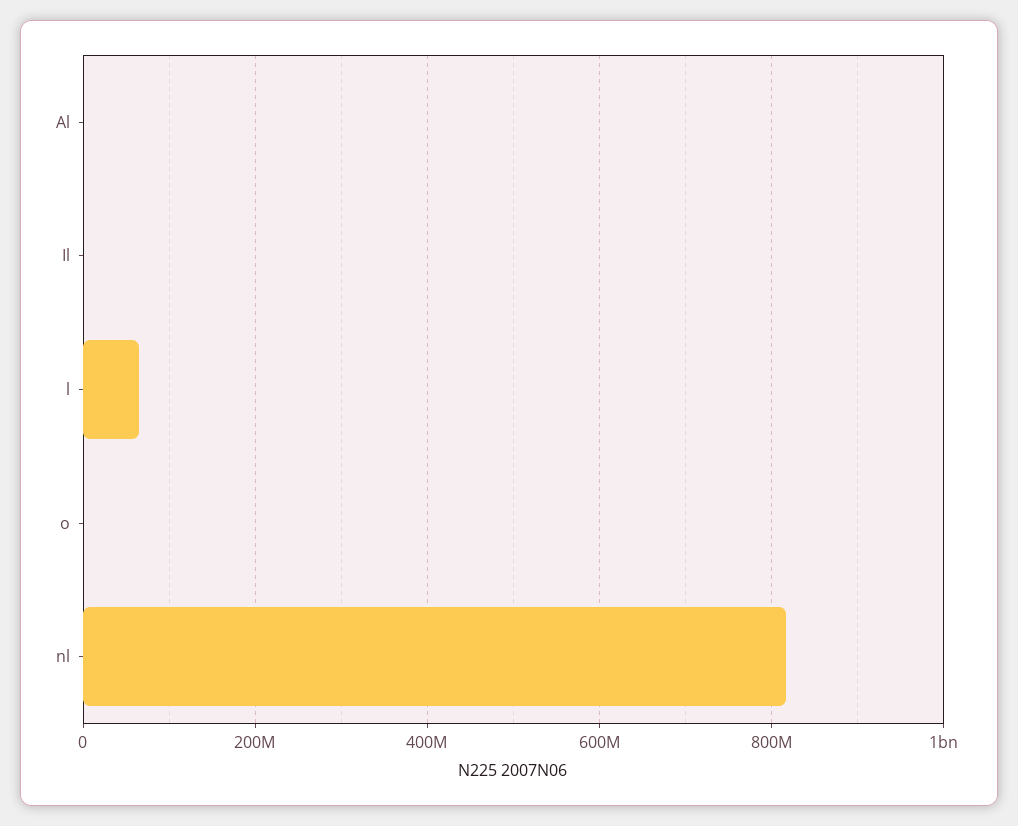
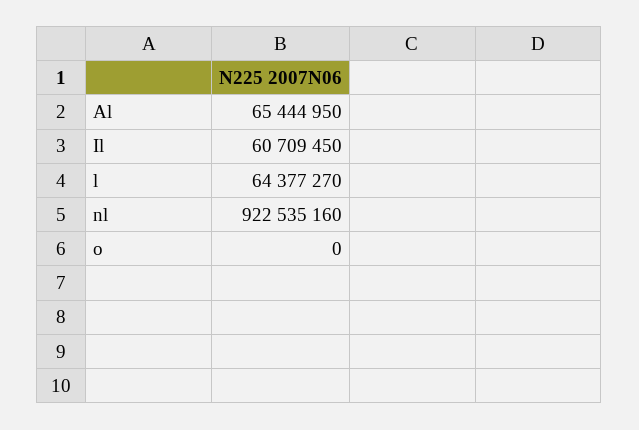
  {
-   "Al": 0,
+   "Al": 65444950,
-   "Il": 0,
+   "Il": 60709450,
    "l": 64377270,
    "o": 0,
-   "nl": 820000000
+   "nl": 922535160
  }

